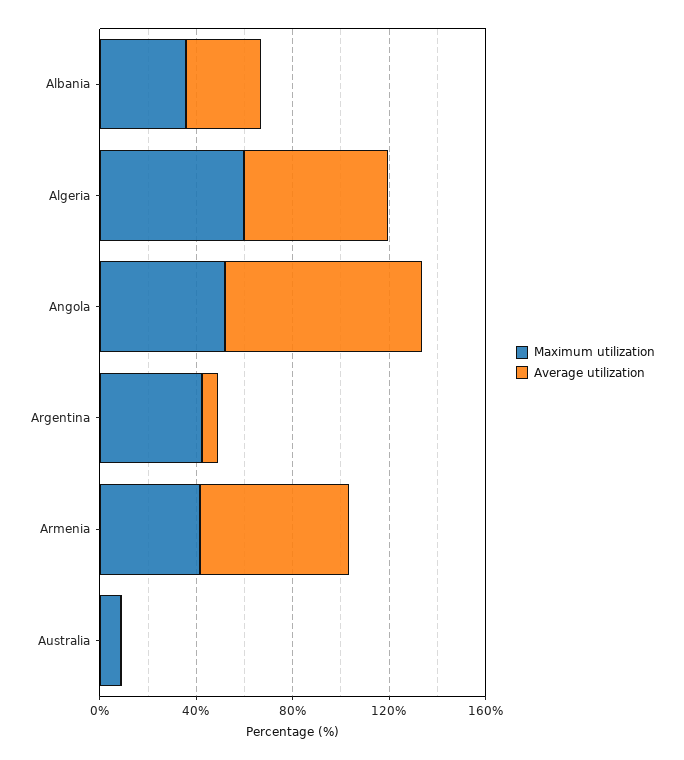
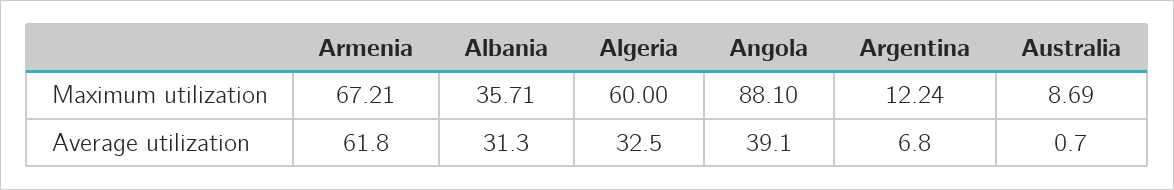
  {
    "Maximum utilization": {
      "Albania": 35.71,
      "Algeria": 60,
-     "Angola": 50,
+     "Angola": 88.1,
-     "Argentina": 40,
+     "Argentina": 12.24,
-     "Armenia": 40,
+     "Armenia": 67.21,
      "Australia": 8.69
    },
    "Average utilization": {
      "Albania": 31.3,
-     "Algeria": 60,
+     "Algeria": 32.5,
-     "Angola": 80,
+     "Angola": 39.1,
      "Argentina": 6.8,
      "Armenia": 61.8,
      "Australia": 0.7
    }
  }

